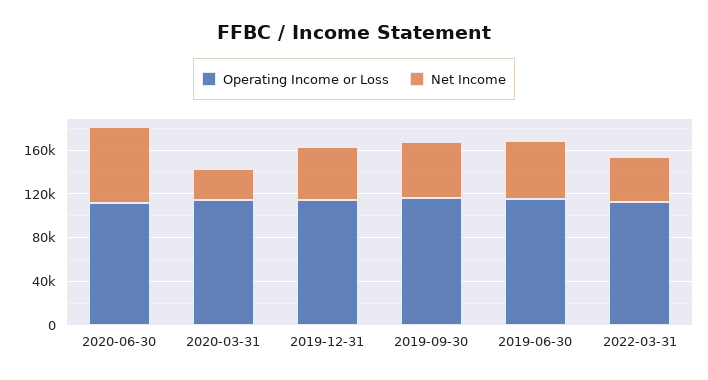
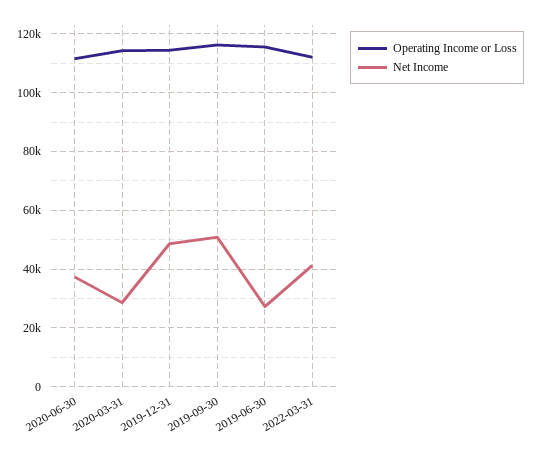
  {
    "Operating Income or Loss": {
      "2020-06-30": 112500,
      "2020-03-31": 115000,
      "2019-12-31": 115000,
      "2019-09-30": 117500,
      "2019-06-30": 115000,
      "2022-03-31": 112500
    },
    "Net Income": {
-     "2020-06-30": 70000,
+     "2020-06-30": 37500,
      "2020-03-31": 27500,
      "2019-12-31": 47500,
      "2019-09-30": 50000,
-     "2019-06-30": 50000,
+     "2019-06-30": 27500,
      "2022-03-31": 42500
    }
  }

